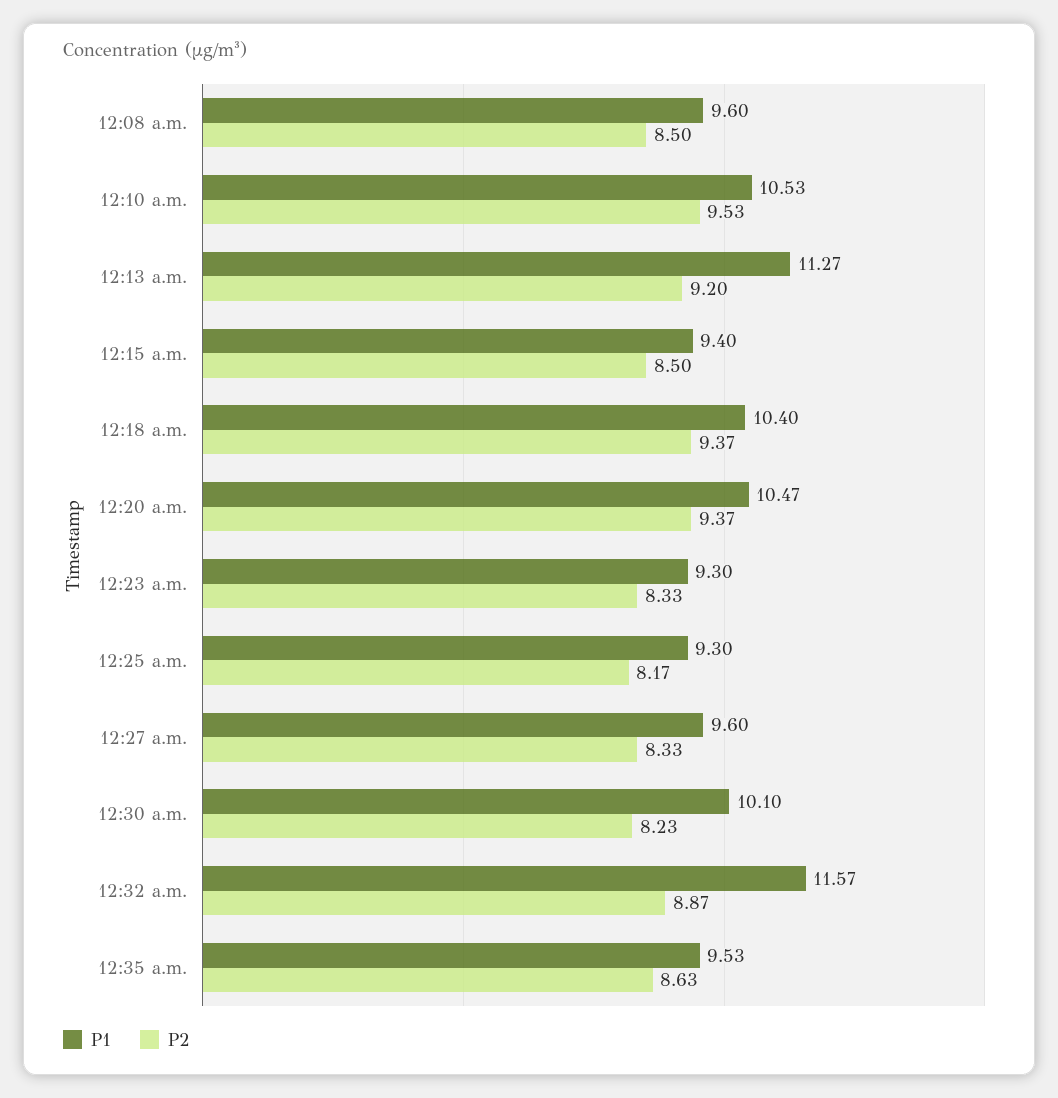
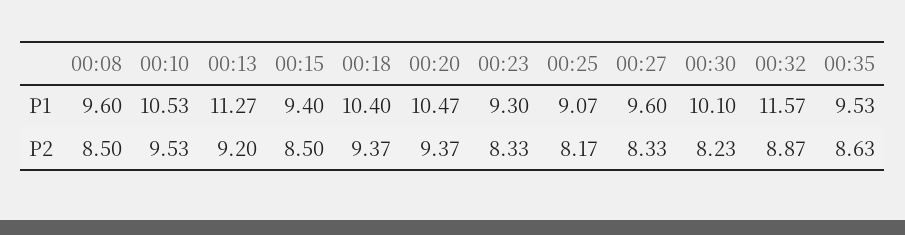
  {
    "P1": {
      "12:08 a.m.": 9.6,
      "12:10 a.m.": 10.53,
      "12:13 a.m.": 11.27,
      "12:15 a.m.": 9.4,
      "12:18 a.m.": 10.4,
      "12:20 a.m.": 10.47,
      "12:23 a.m.": 9.3,
-     "12:25 a.m.": 9.3,
+     "12:25 a.m.": 9.07,
      "12:27 a.m.": 9.6,
      "12:30 a.m.": 10.1,
      "12:32 a.m.": 11.57,
      "12:35 a.m.": 9.53
    },
    "P2": {
      "12:08 a.m.": 8.5,
      "12:10 a.m.": 9.53,
      "12:13 a.m.": 9.2,
      "12:15 a.m.": 8.5,
      "12:18 a.m.": 9.37,
      "12:20 a.m.": 9.37,
      "12:23 a.m.": 8.33,
      "12:25 a.m.": 8.17,
      "12:27 a.m.": 8.33,
      "12:30 a.m.": 8.23,
      "12:32 a.m.": 8.87,
      "12:35 a.m.": 8.63
    }
  }

